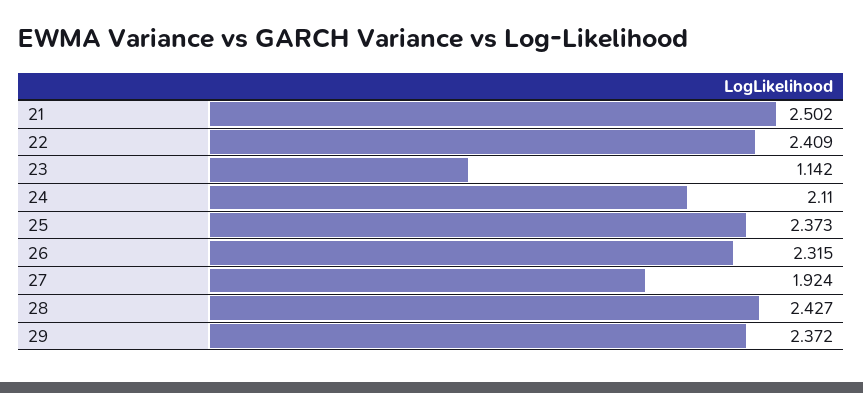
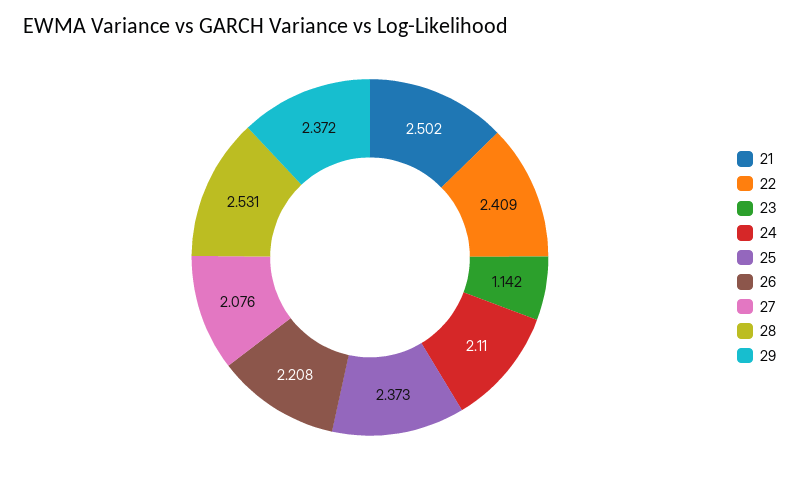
  {
    "21": 2.502,
    "22": 2.409,
    "23": 1.142,
    "24": 2.11,
    "25": 2.373,
-   "26": 2.315,
+   "26": 2.208,
-   "27": 1.924,
+   "27": 2.076,
-   "28": 2.427,
+   "28": 2.531,
    "29": 2.372
  }

